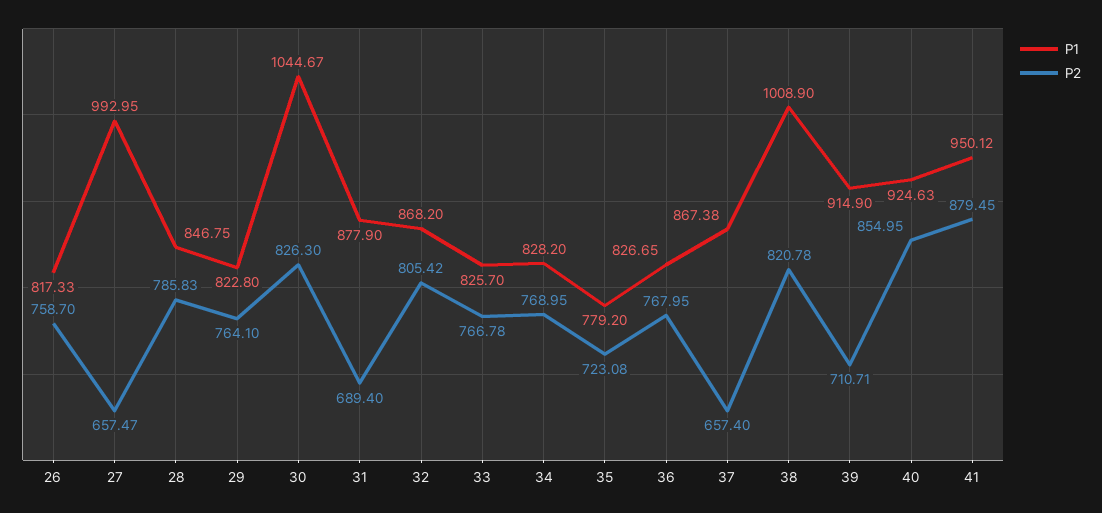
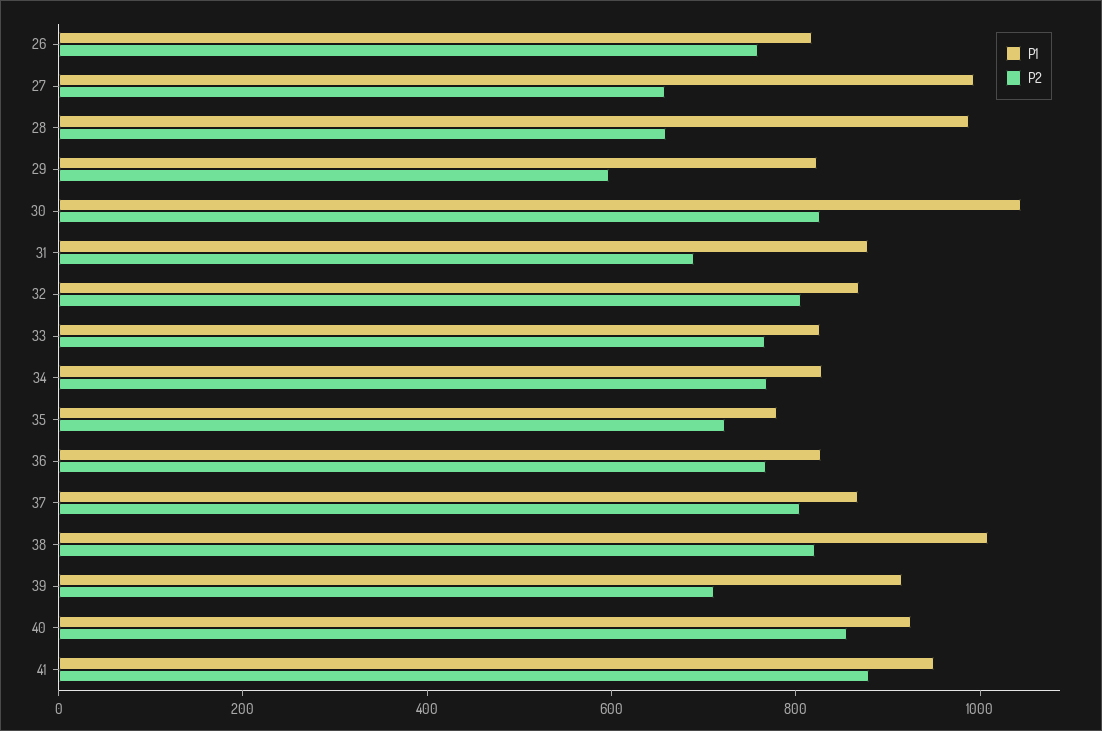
  {
    "P1": {
      "26": 817.33,
      "27": 992.95,
-     "28": 846.75,
+     "28": 1000,
      "29": 822.8,
      "30": 1044.67,
      "31": 877.9,
      "32": 868.2,
      "33": 825.7,
      "34": 828.2,
      "35": 779.2,
      "36": 826.65,
      "37": 867.38,
      "38": 1008.9,
      "39": 914.9,
      "40": 924.63,
      "41": 950.12
    },
    "P2": {
      "26": 758.7,
      "27": 657.47,
-     "28": 785.83,
+     "28": 650,
-     "29": 764.1,
+     "29": 600,
      "30": 826.3,
      "31": 689.4,
      "32": 805.42,
      "33": 766.78,
      "34": 768.95,
      "35": 723.08,
      "36": 767.95,
-     "37": 657.4,
+     "37": 800,
      "38": 820.78,
      "39": 710.71,
      "40": 854.95,
      "41": 879.45
    }
  }

